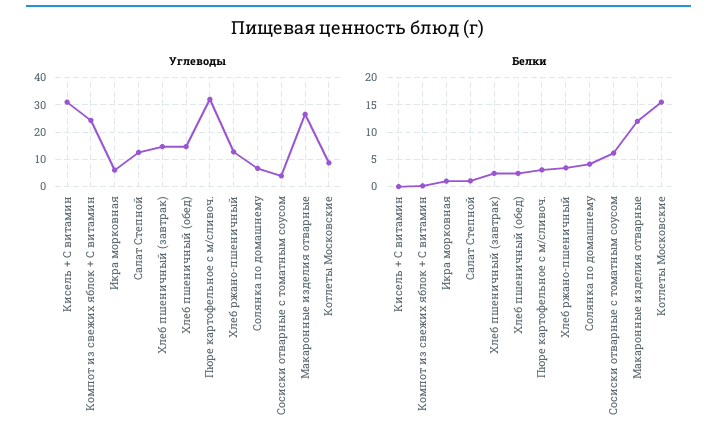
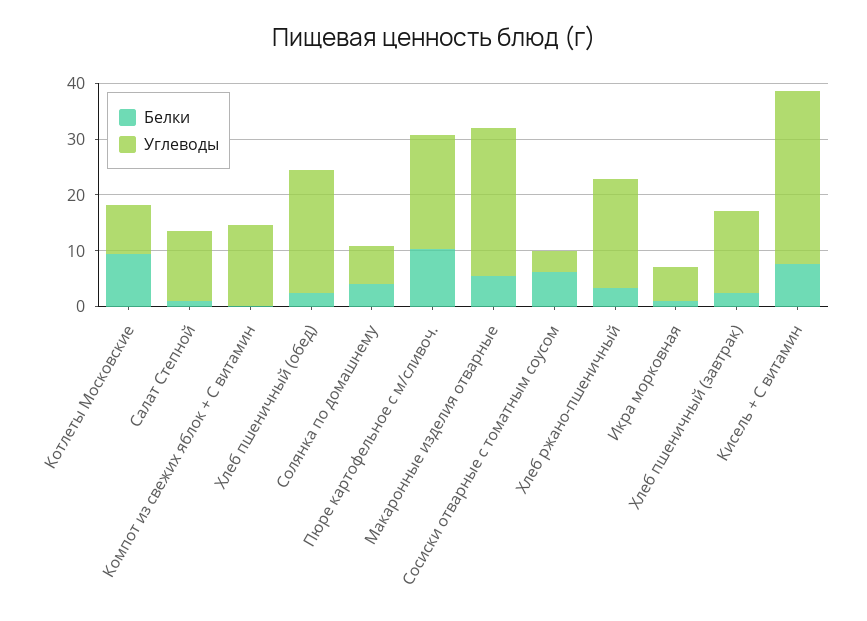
  {
    "Углеводы": {
      "Кисель + С витамин": 30,
-     "Компот из свежих яблок + С витамин": 25,
+     "Компот из свежих яблок + С витамин": 14,
      "Икра морковная": 6,
      "Салат Степной": 12,
      "Хлеб пшеничный (завтрак)": 14,
-     "Хлеб пшеничный (обед)": 15,
+     "Хлеб пшеничный (обед)": 22,
-     "Пюре картофельное с м/сливоч.": 32.5,
+     "Пюре картофельное с м/сливоч.": 20,
-     "Хлеб ржано-пшеничный": 12.5,
+     "Хлеб ржано-пшеничный": 20,
      "Солянка по домашнему": 6,
      "Сосиски отварные с томатным соусом": 4,
      "Макаронные изделия отварные": 26,
      "Котлеты Московские": 8
    },
    "Белки": {
-     "Кисель + С витамин": 0,
+     "Кисель + С витамин": 8,
      "Компот из свежих яблок + С витамин": 0,
      "Икра морковная": 2,
      "Салат Степной": 2,
      "Хлеб пшеничный (завтрак)": 2,
      "Хлеб пшеничный (обед)": 2,
-     "Пюре картофельное с м/сливоч.": 2.5,
+     "Пюре картофельное с м/сливоч.": 10,
      "Хлеб ржано-пшеничный": 4,
      "Солянка по домашнему": 4,
      "Сосиски отварные с томатным соусом": 6,
-     "Макаронные изделия отварные": 12.5,
+     "Макаронные изделия отварные": 6,
-     "Котлеты Московские": 15
+     "Котлеты Московские": 10
    }
  }

